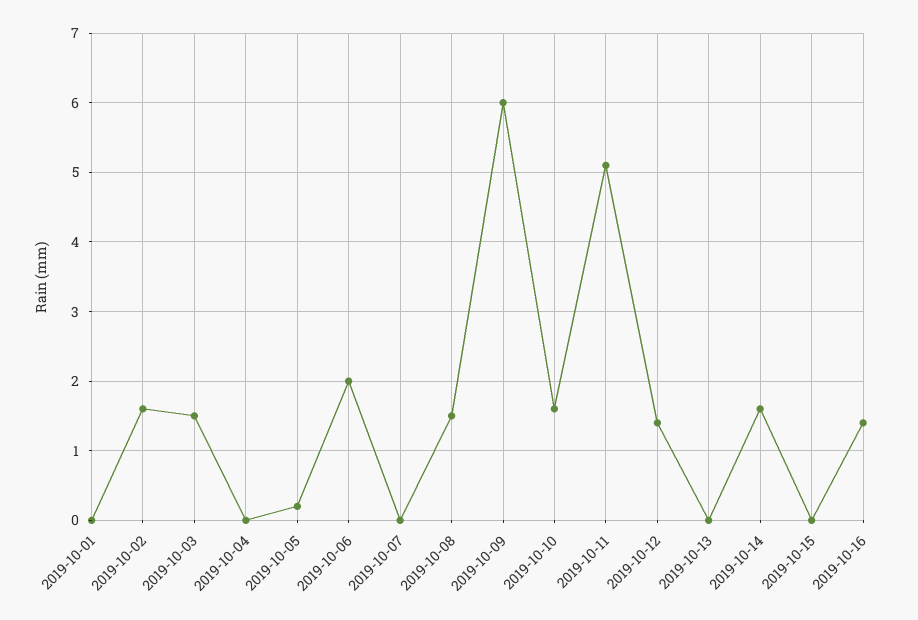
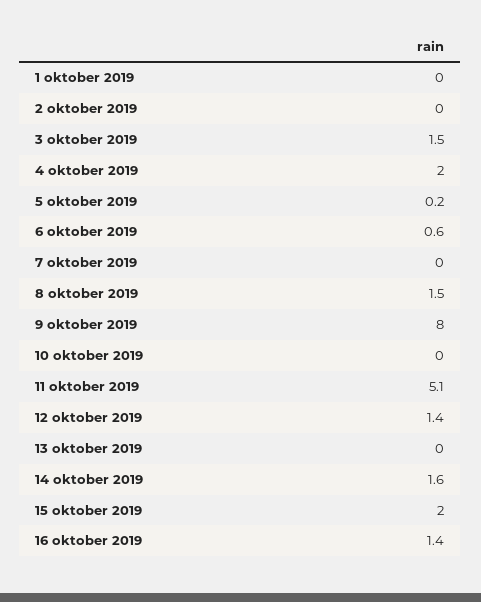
  {
    "2019-10-01": 0,
-   "2019-10-02": 1.6,
+   "2019-10-02": 0,
    "2019-10-03": 1.5,
-   "2019-10-04": 0,
+   "2019-10-04": 2,
    "2019-10-05": 0.2,
-   "2019-10-06": 2,
+   "2019-10-06": 0.6,
    "2019-10-07": 0,
    "2019-10-08": 1.5,
-   "2019-10-09": 6,
+   "2019-10-09": 8,
-   "2019-10-10": 1.6,
+   "2019-10-10": 0,
    "2019-10-11": 5.1,
    "2019-10-12": 1.4,
    "2019-10-13": 0,
    "2019-10-14": 1.6,
-   "2019-10-15": 0,
+   "2019-10-15": 2,
    "2019-10-16": 1.4
  }

